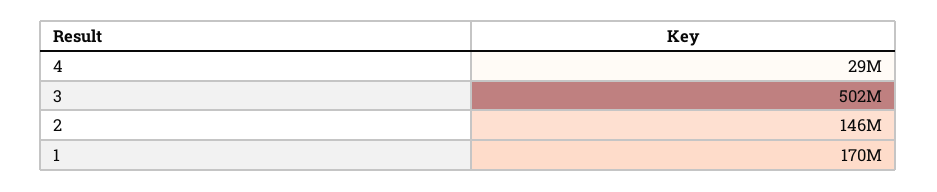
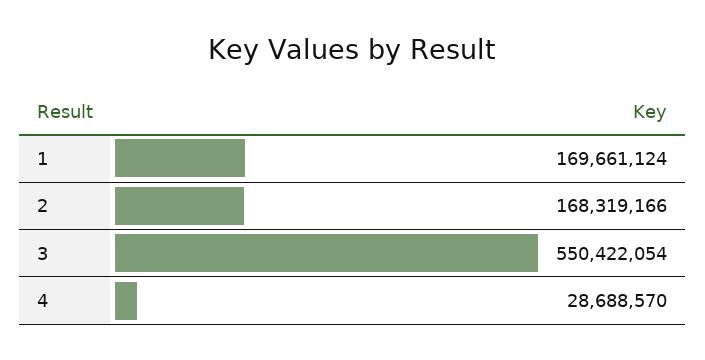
  {
    "4": 28688570,
-   "3": 502000000,
+   "3": 550422054,
-   "2": 146000000,
+   "2": 168319166,
    "1": 169661124
  }

